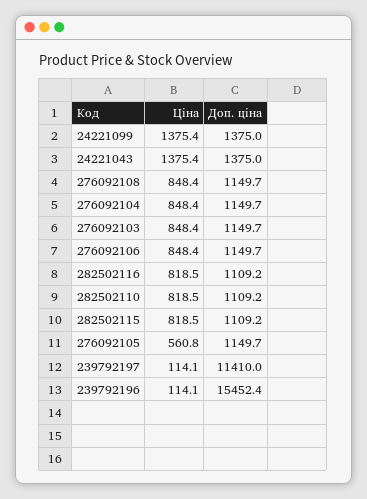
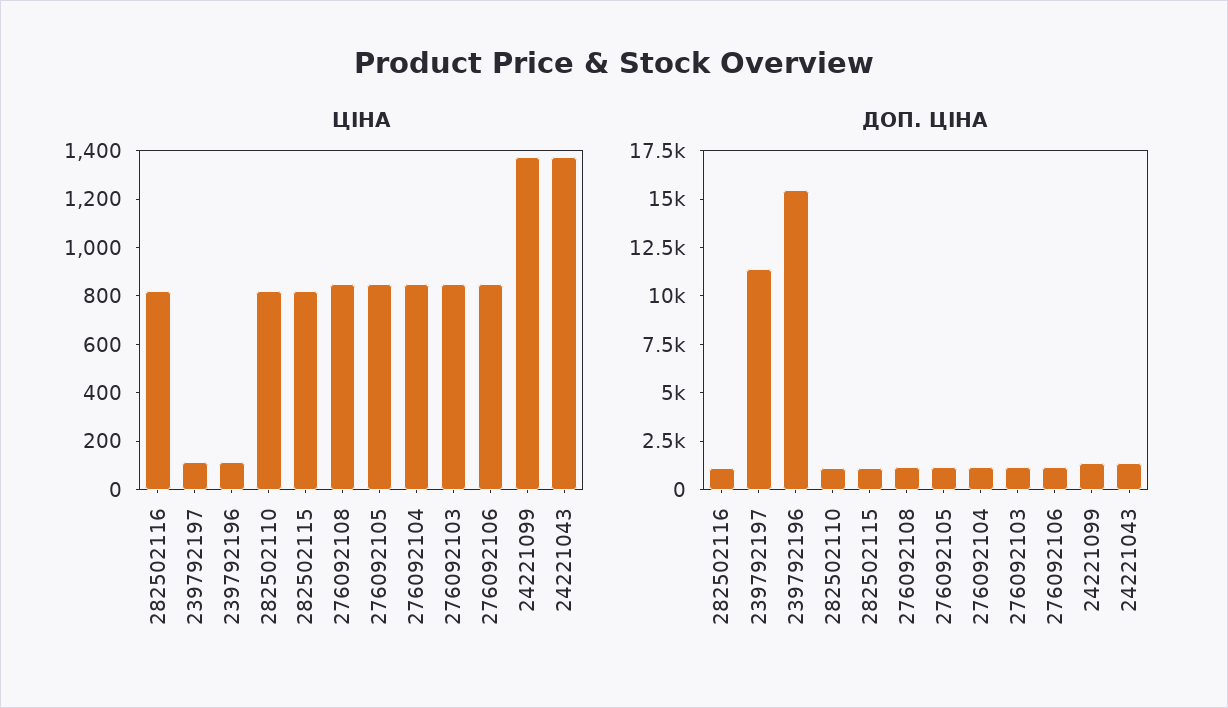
  {
    "Ціна": {
      "24221099": 1375.4,
      "24221043": 1375.4,
      "276092108": 848.4,
      "276092104": 848.4,
      "276092103": 848.4,
      "276092106": 848.4,
      "282502116": 818.5,
      "282502110": 818.5,
      "282502115": 818.5,
-     "276092105": 560.8,
+     "276092105": 850,
      "239792197": 114.1,
      "239792196": 114.1
    },
    "Доп. ціна": {
      "24221099": 1375,
      "24221043": 1375,
      "276092108": 1149.7,
      "276092104": 1149.7,
      "276092103": 1149.7,
      "276092106": 1149.7,
      "282502116": 1109.2,
      "282502110": 1109.2,
      "282502115": 1109.2,
      "276092105": 1149.7,
      "239792197": 11410,
      "239792196": 15452.4
    }
  }

